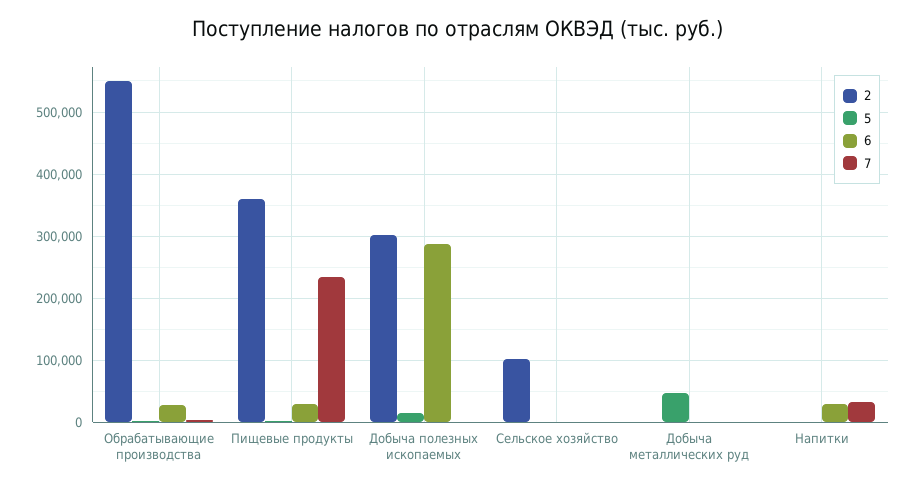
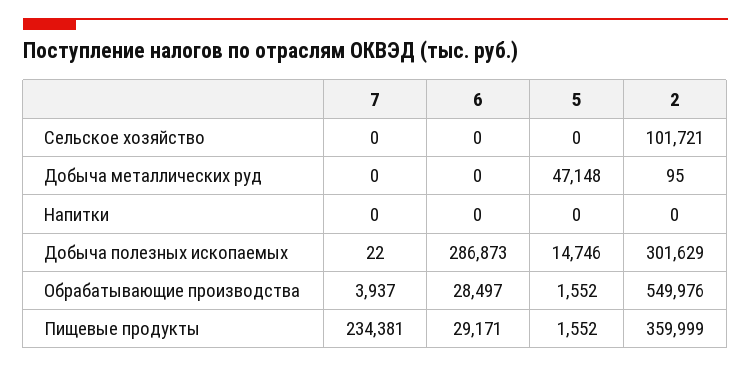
  {
    "2": {
      "Обрабатывающие производства": 549976,
      "Пищевые продукты": 359999,
      "Добыча полезных ископаемых": 301629,
      "Сельское хозяйство": 101721,
      "Добыча металлических руд": 95,
      "Напитки": 0
    },
    "5": {
      "Обрабатывающие производства": 1552,
      "Пищевые продукты": 1552,
      "Добыча полезных ископаемых": 14746,
      "Сельское хозяйство": 0,
      "Добыча металлических руд": 47148,
      "Напитки": 0
    },
    "6": {
      "Обрабатывающие производства": 28497,
      "Пищевые продукты": 29171,
      "Добыча полезных ископаемых": 286873,
      "Сельское хозяйство": 0,
      "Добыча металлических руд": 0,
-     "Напитки": 30000
+     "Напитки": 0
    },
    "7": {
      "Обрабатывающие производства": 3937,
      "Пищевые продукты": 234381,
      "Добыча полезных ископаемых": 22,
      "Сельское хозяйство": 0,
      "Добыча металлических руд": 0,
-     "Напитки": 30000
+     "Напитки": 0
    }
  }

